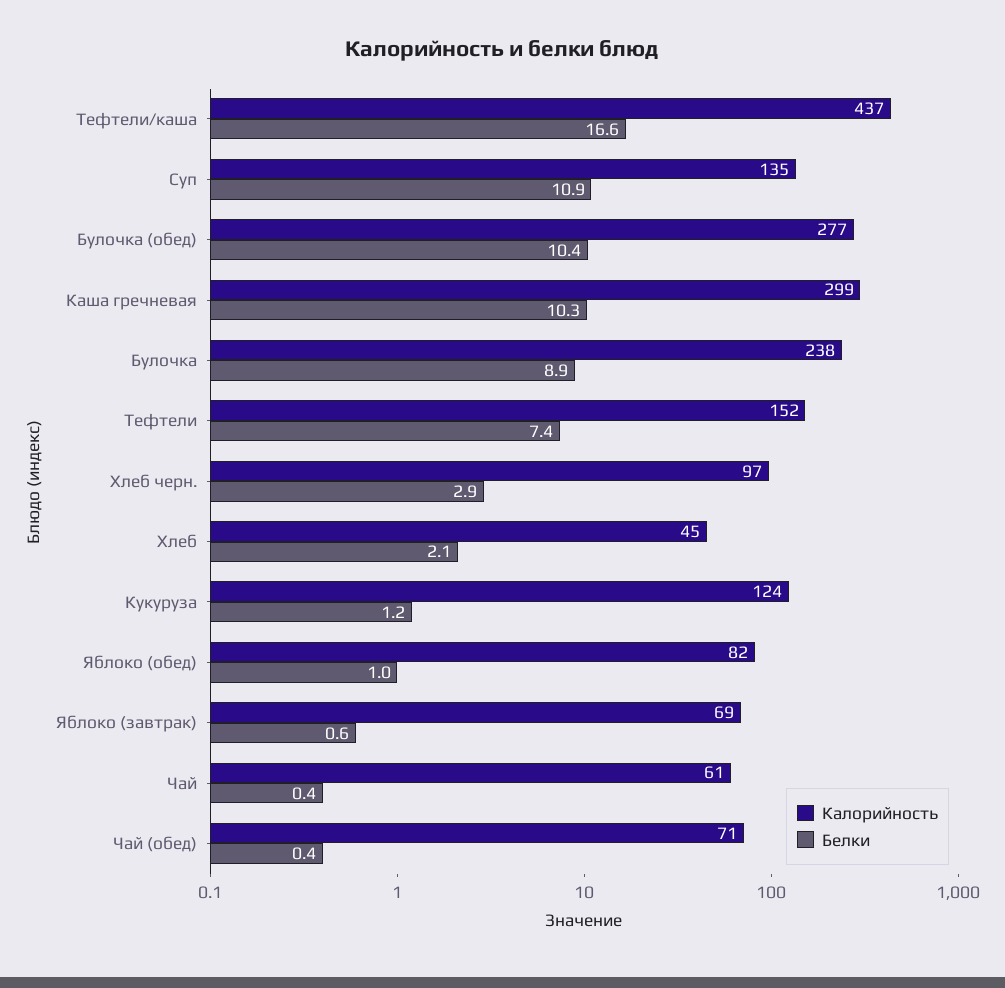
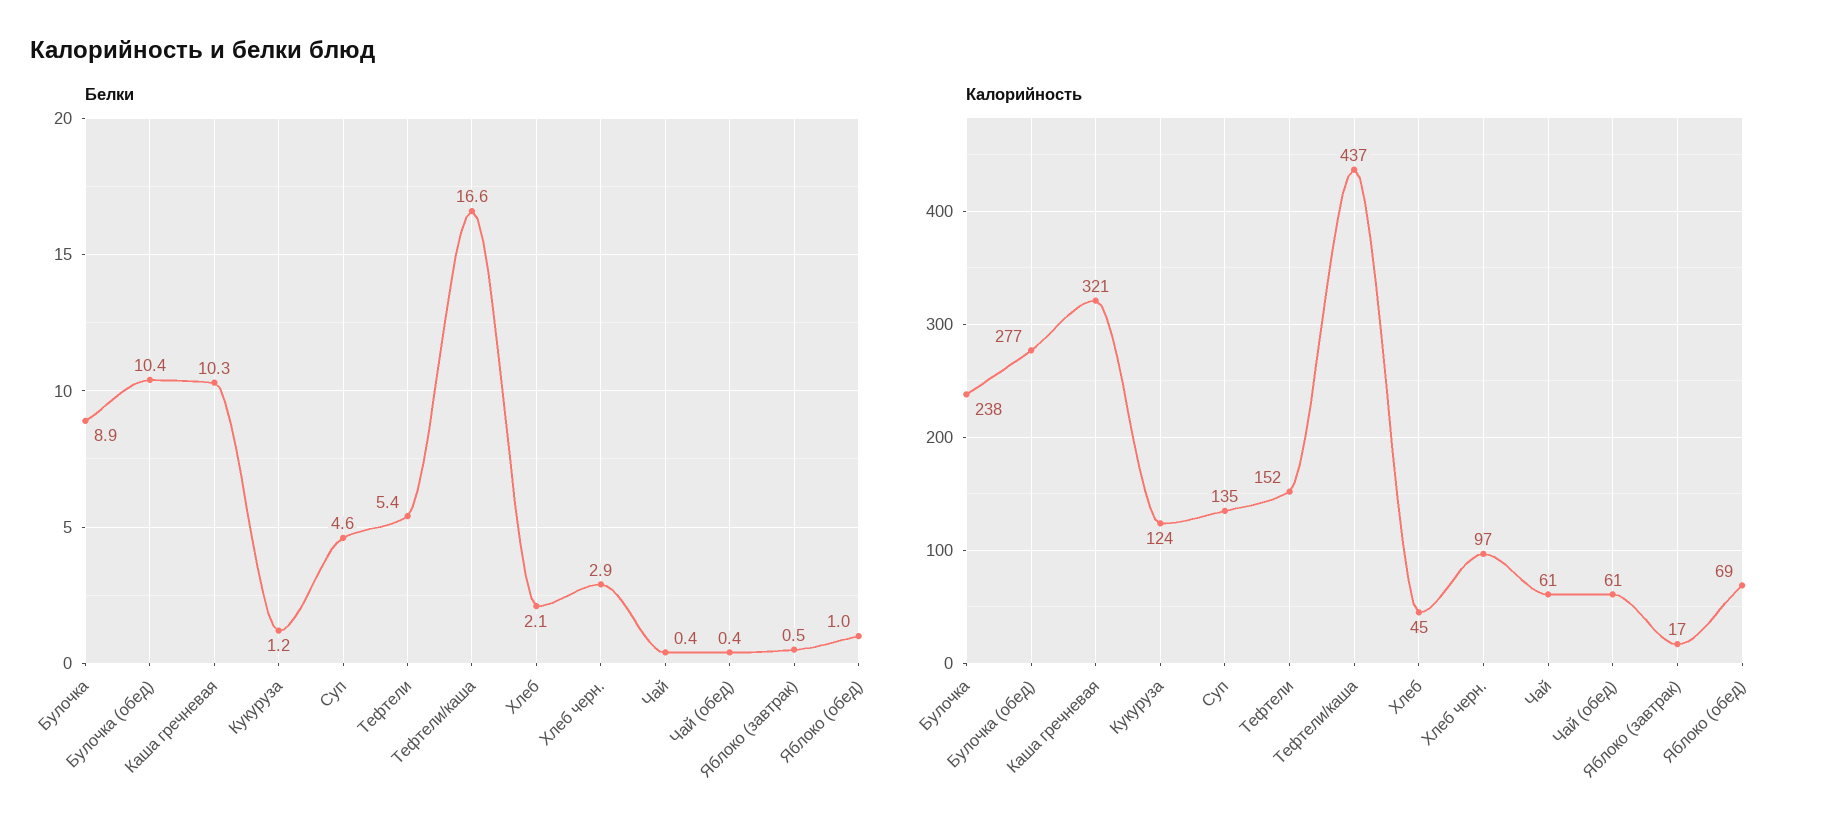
  {
    "Калорийность": {
      "Тефтели/каша": 437,
      "Суп": 135,
      "Булочка (обед)": 277,
-     "Каша гречневая": 299,
+     "Каша гречневая": 321,
      "Булочка": 238,
      "Тефтели": 152,
      "Хлеб черн.": 97,
      "Хлеб": 45,
      "Кукуруза": 124,
-     "Яблоко (обед)": 82,
+     "Яблоко (обед)": 69,
-     "Яблоко (завтрак)": 69,
+     "Яблоко (завтрак)": 17,
      "Чай": 61,
-     "Чай (обед)": 71
+     "Чай (обед)": 61
    },
    "Белки": {
      "Тефтели/каша": 16.6,
-     "Суп": 10.9,
+     "Суп": 4.6,
      "Булочка (обед)": 10.4,
      "Каша гречневая": 10.3,
      "Булочка": 8.9,
-     "Тефтели": 7.4,
+     "Тефтели": 5.4,
      "Хлеб черн.": 2.9,
      "Хлеб": 2.1,
      "Кукуруза": 1.2,
      "Яблоко (обед)": 1,
-     "Яблоко (завтрак)": 0.6,
+     "Яблоко (завтрак)": 0.5,
      "Чай": 0.4,
      "Чай (обед)": 0.4
    }
  }

